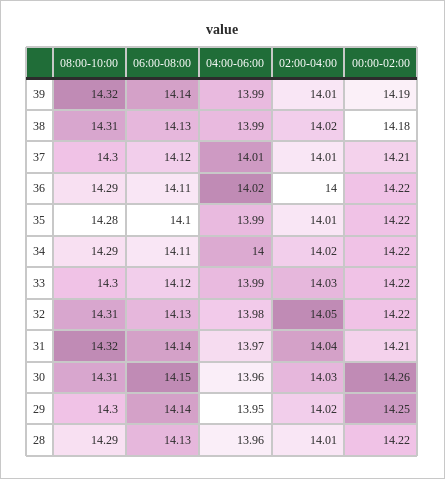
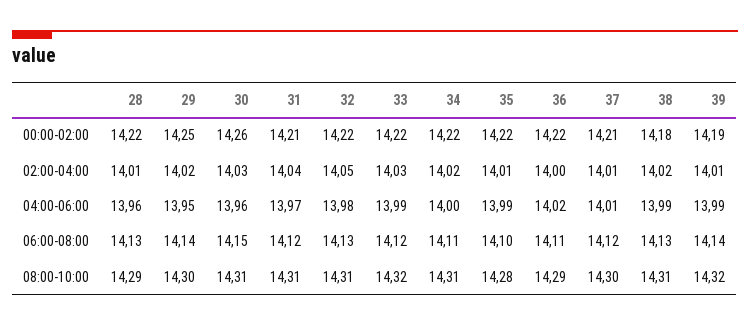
  {
    "08:00-10:00": {
      "39": 14.32,
      "38": 14.31,
      "37": 14.3,
      "36": 14.29,
      "35": 14.28,
-     "34": 14.29,
+     "34": 14.31,
-     "33": 14.3,
+     "33": 14.32,
      "32": 14.31,
-     "31": 14.32,
+     "31": 14.31,
      "30": 14.31,
      "29": 14.3,
      "28": 14.29
    },
    "06:00-08:00": {
      "39": 14.14,
      "38": 14.13,
      "37": 14.12,
      "36": 14.11,
      "35": 14.1,
      "34": 14.11,
      "33": 14.12,
      "32": 14.13,
-     "31": 14.14,
+     "31": 14.12,
      "30": 14.15,
      "29": 14.14,
      "28": 14.13
    },
    "04:00-06:00": {
      "39": 13.99,
      "38": 13.99,
      "37": 14.01,
      "36": 14.02,
      "35": 13.99,
      "34": 14,
      "33": 13.99,
      "32": 13.98,
      "31": 13.97,
      "30": 13.96,
      "29": 13.95,
      "28": 13.96
    },
    "02:00-04:00": {
      "39": 14.01,
      "38": 14.02,
      "37": 14.01,
      "36": 14,
      "35": 14.01,
      "34": 14.02,
      "33": 14.03,
      "32": 14.05,
      "31": 14.04,
      "30": 14.03,
      "29": 14.02,
      "28": 14.01
    },
    "00:00-02:00": {
      "39": 14.19,
      "38": 14.18,
      "37": 14.21,
      "36": 14.22,
      "35": 14.22,
      "34": 14.22,
      "33": 14.22,
      "32": 14.22,
      "31": 14.21,
      "30": 14.26,
      "29": 14.25,
      "28": 14.22
    }
  }

